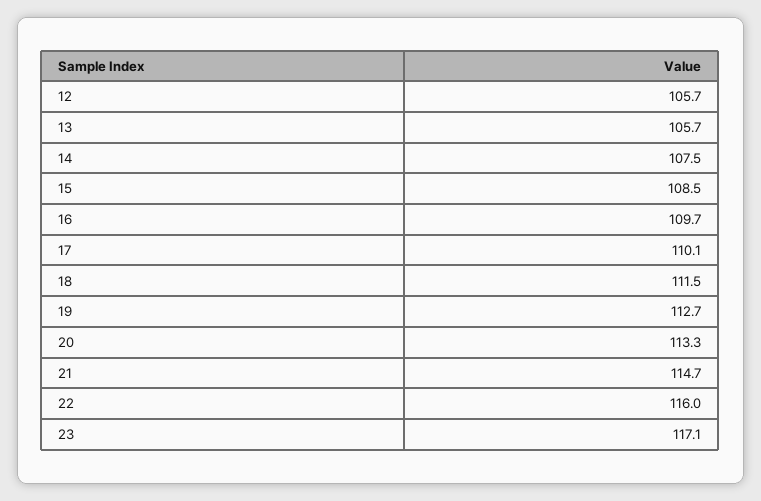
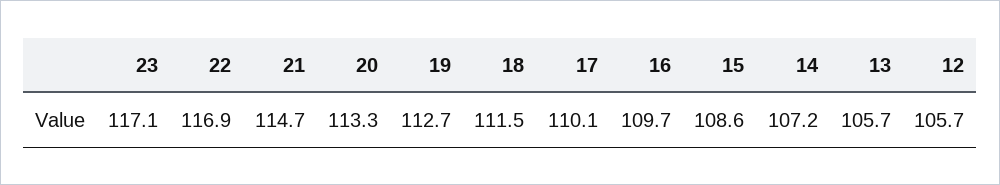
  {
    "12": 105.7,
    "13": 105.7,
-   "14": 107.5,
+   "14": 107.2,
-   "15": 108.5,
+   "15": 108.6,
    "16": 109.7,
    "17": 110.1,
    "18": 111.5,
    "19": 112.7,
    "20": 113.3,
    "21": 114.7,
-   "22": 116,
+   "22": 116.9,
    "23": 117.1
  }

